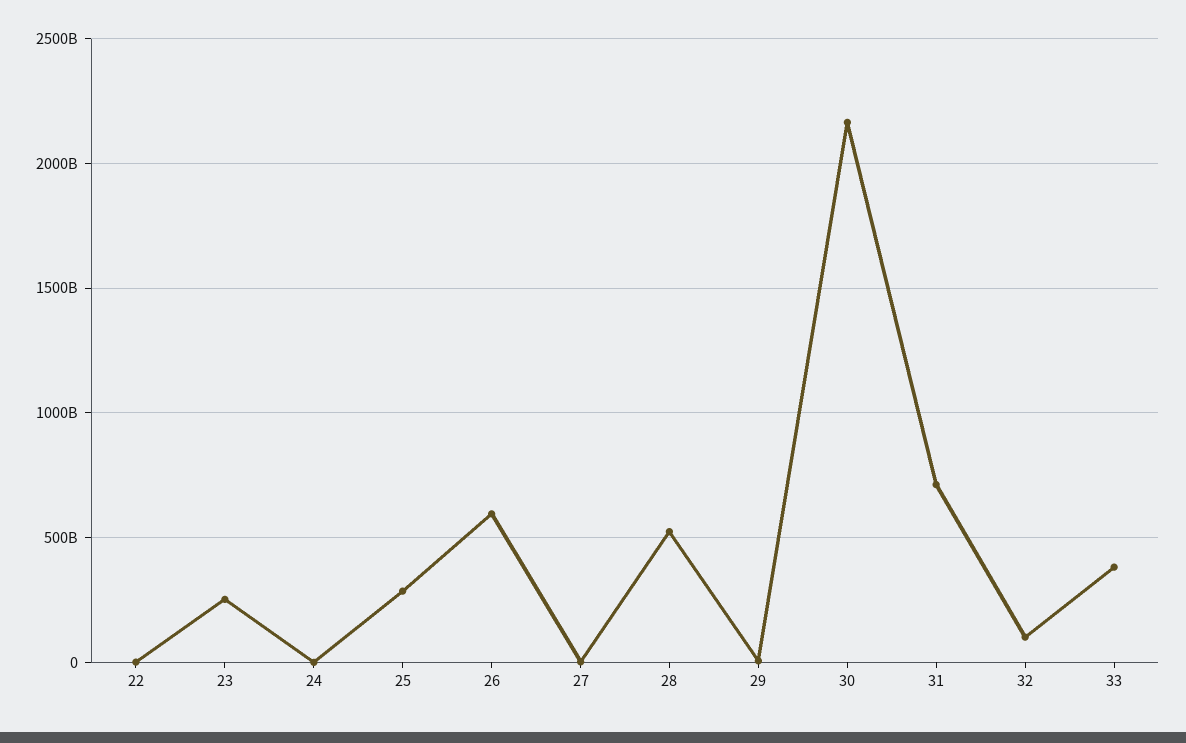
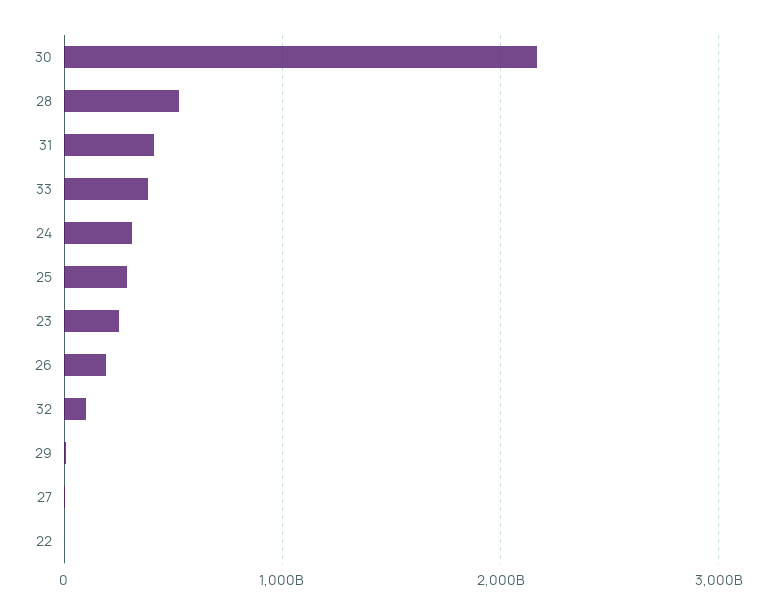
  {
    "22": 0,
    "23": 250000000000,
-   "24": 0,
+   "24": 300000000000,
    "25": 300000000000,
-   "26": 600000000000,
+   "26": 200000000000,
    "27": 0,
    "28": 500000000000,
    "29": 0,
    "30": 2150000000000,
-   "31": 700000000000,
+   "31": 400000000000,
    "32": 100000000000,
    "33": 400000000000
  }

